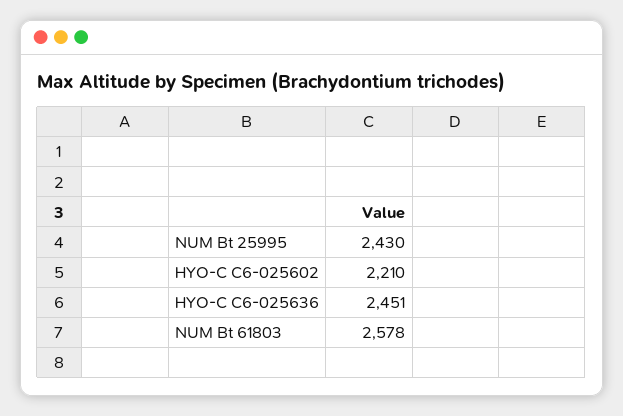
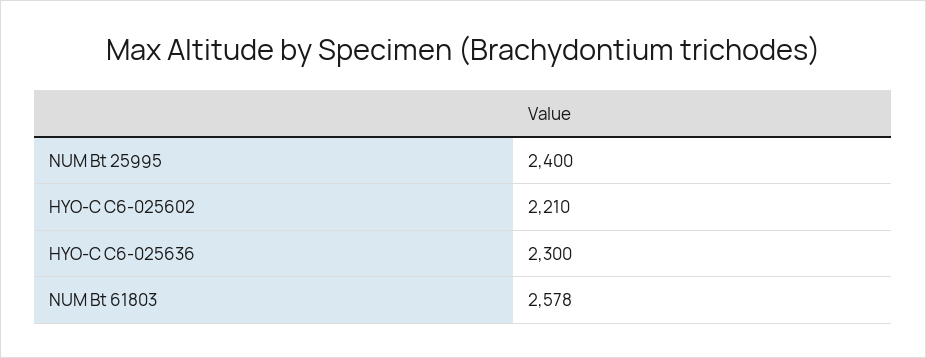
  {
-   "NUM Bt 25995": 2430,
+   "NUM Bt 25995": 2400,
    "HYO-C C6-025602": 2210,
-   "HYO-C C6-025636": 2451,
+   "HYO-C C6-025636": 2300,
    "NUM Bt 61803": 2578
  }

